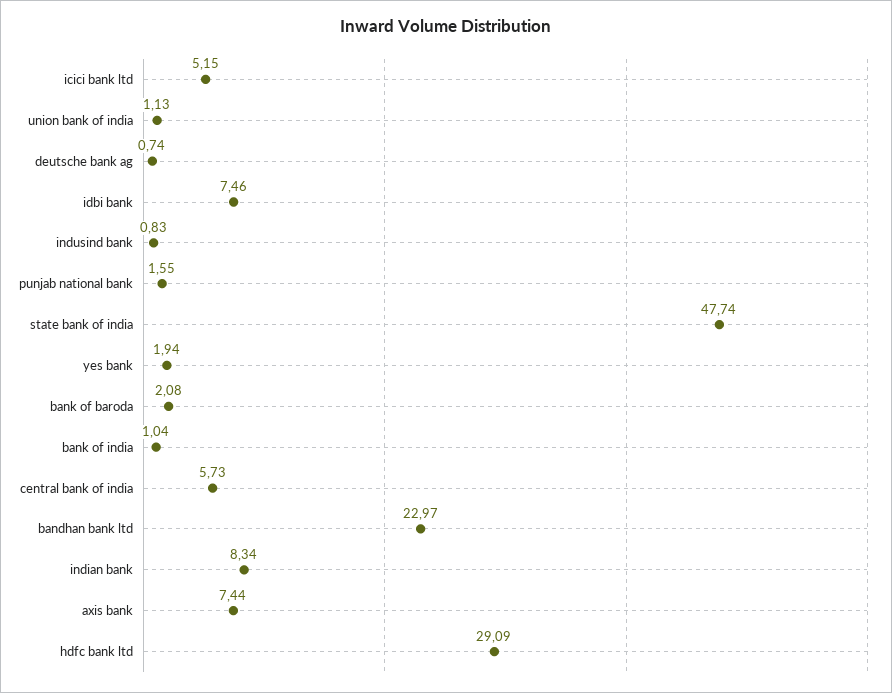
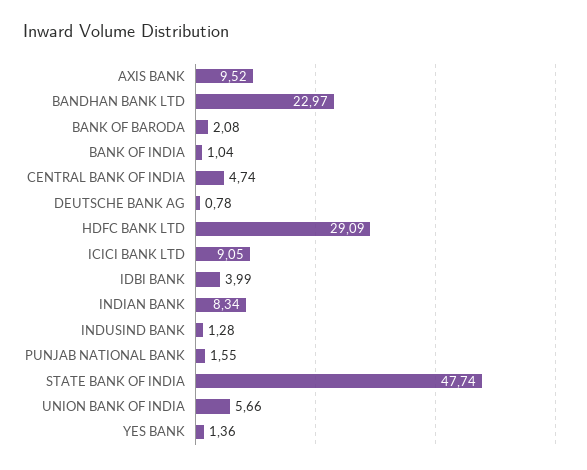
  {
-   "icici bank ltd": 5.15,
+   "icici bank ltd": 9.05,
-   "union bank of india": 1.13,
+   "union bank of india": 5.66,
-   "deutsche bank ag": 0.74,
+   "deutsche bank ag": 0.78,
-   "idbi bank": 7.46,
+   "idbi bank": 3.99,
-   "indusind bank": 0.83,
+   "indusind bank": 1.28,
    "punjab national bank": 1.55,
    "state bank of india": 47.74,
-   "yes bank": 1.94,
+   "yes bank": 1.36,
    "bank of baroda": 2.08,
    "bank of india": 1.04,
-   "central bank of india": 5.73,
+   "central bank of india": 4.74,
    "bandhan bank ltd": 22.97,
    "indian bank": 8.34,
-   "axis bank": 7.44,
+   "axis bank": 9.52,
    "hdfc bank ltd": 29.09
  }

